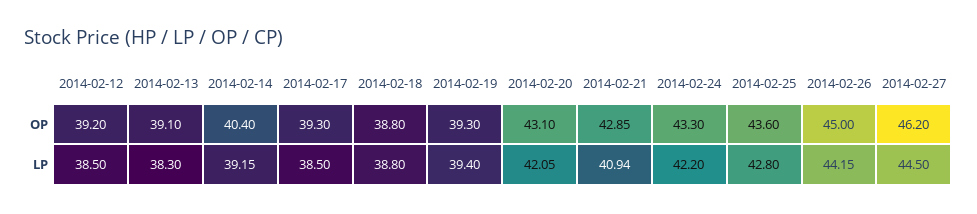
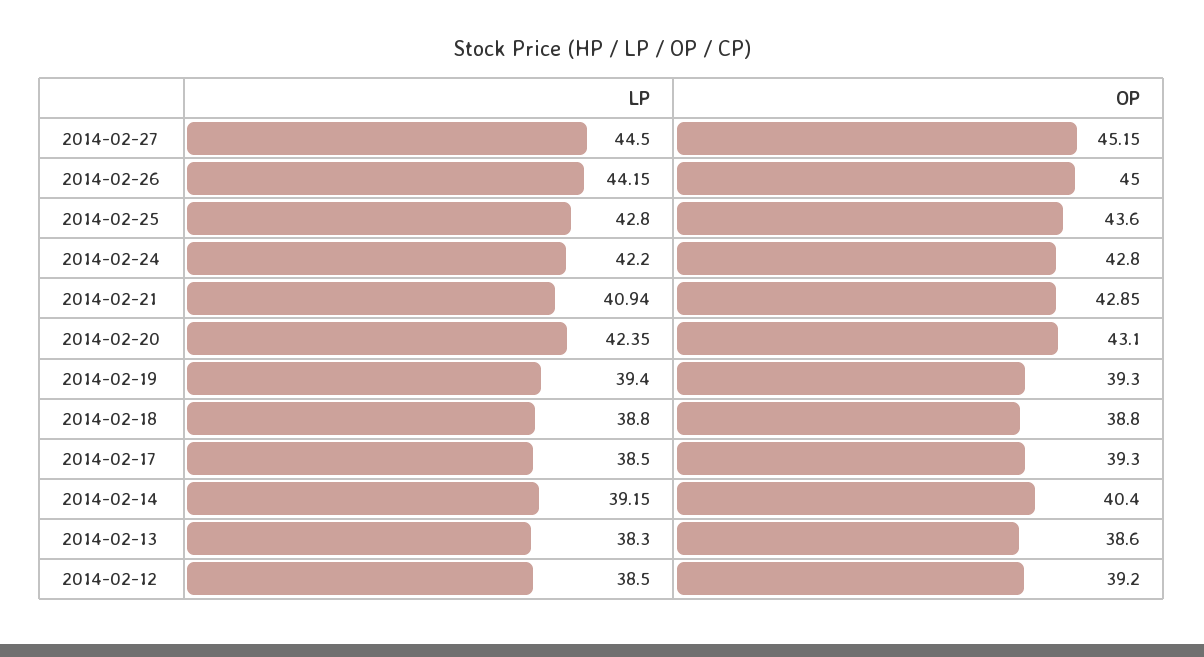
  {
    "2014-02-12": {
      "OP": 39.2,
      "LP": 38.5
    },
    "2014-02-13": {
-     "OP": 39.1,
+     "OP": 38.6,
      "LP": 38.3
    },
    "2014-02-14": {
      "OP": 40.4,
      "LP": 39.15
    },
    "2014-02-17": {
      "OP": 39.3,
      "LP": 38.5
    },
    "2014-02-18": {
      "OP": 38.8,
      "LP": 38.8
    },
    "2014-02-19": {
      "OP": 39.3,
      "LP": 39.4
    },
    "2014-02-20": {
      "OP": 43.1,
-     "LP": 42.05
+     "LP": 42.35
    },
    "2014-02-21": {
      "OP": 42.85,
      "LP": 40.94
    },
    "2014-02-24": {
-     "OP": 43.3,
+     "OP": 42.8,
      "LP": 42.2
    },
    "2014-02-25": {
      "OP": 43.6,
      "LP": 42.8
    },
    "2014-02-26": {
      "OP": 45,
      "LP": 44.15
    },
    "2014-02-27": {
-     "OP": 46.2,
+     "OP": 45.15,
      "LP": 44.5
    }
  }

